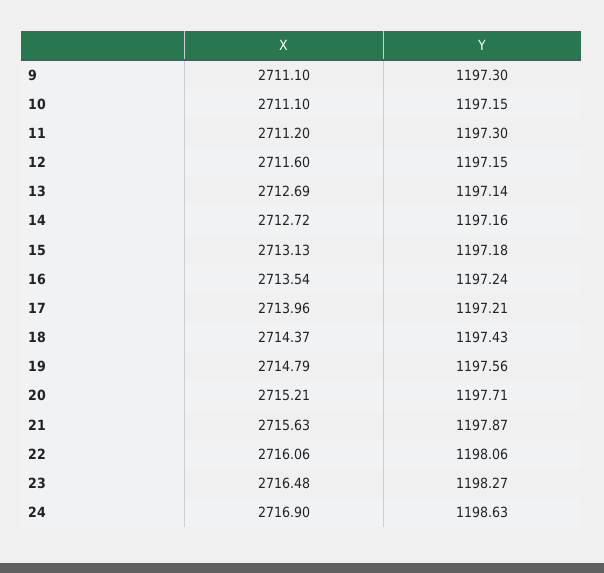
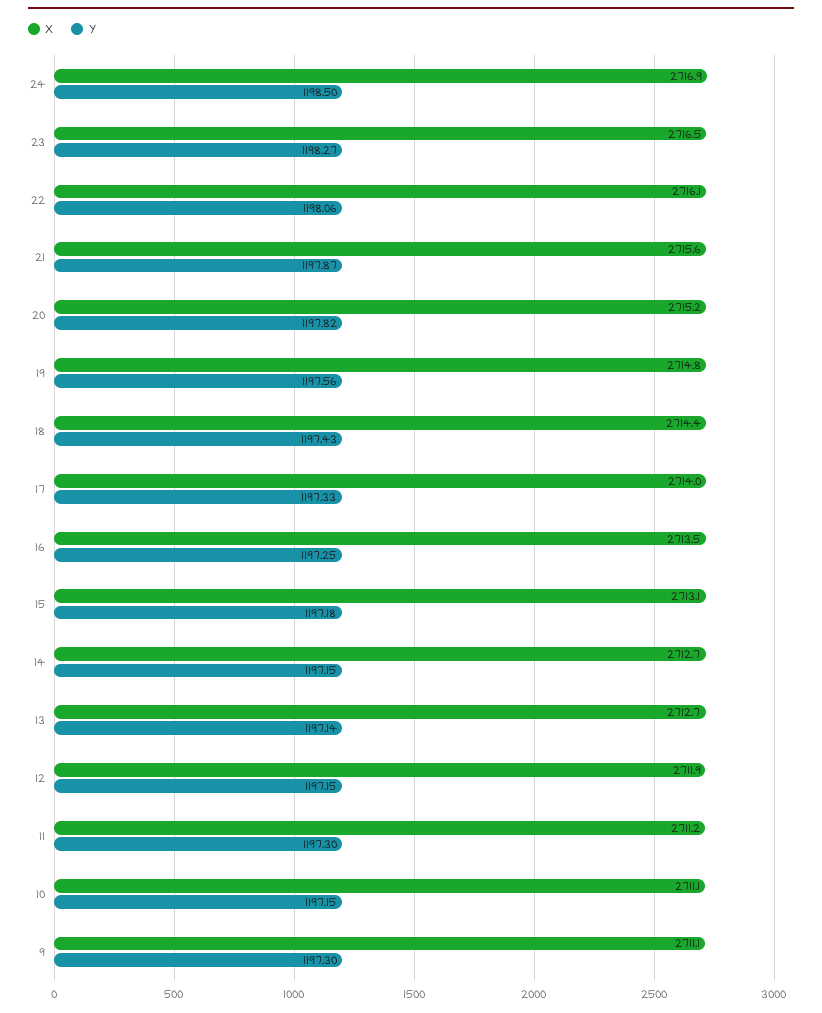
  {
    "X": {
      "9": 2711.1,
      "10": 2711.1,
      "11": 2711.2,
-     "12": 2711.6,
+     "12": 2711.9,
      "13": 2712.69,
      "14": 2712.72,
      "15": 2713.13,
      "16": 2713.54,
      "17": 2713.96,
      "18": 2714.37,
      "19": 2714.79,
      "20": 2715.21,
      "21": 2715.63,
      "22": 2716.06,
      "23": 2716.48,
      "24": 2716.9
    },
    "Y": {
      "9": 1197.3,
      "10": 1197.15,
      "11": 1197.3,
      "12": 1197.15,
      "13": 1197.14,
-     "14": 1197.16,
+     "14": 1197.15,
      "15": 1197.18,
-     "16": 1197.24,
+     "16": 1197.25,
-     "17": 1197.21,
+     "17": 1197.33,
      "18": 1197.43,
      "19": 1197.56,
-     "20": 1197.71,
+     "20": 1197.82,
      "21": 1197.87,
      "22": 1198.06,
      "23": 1198.27,
-     "24": 1198.63
+     "24": 1198.5
    }
  }

